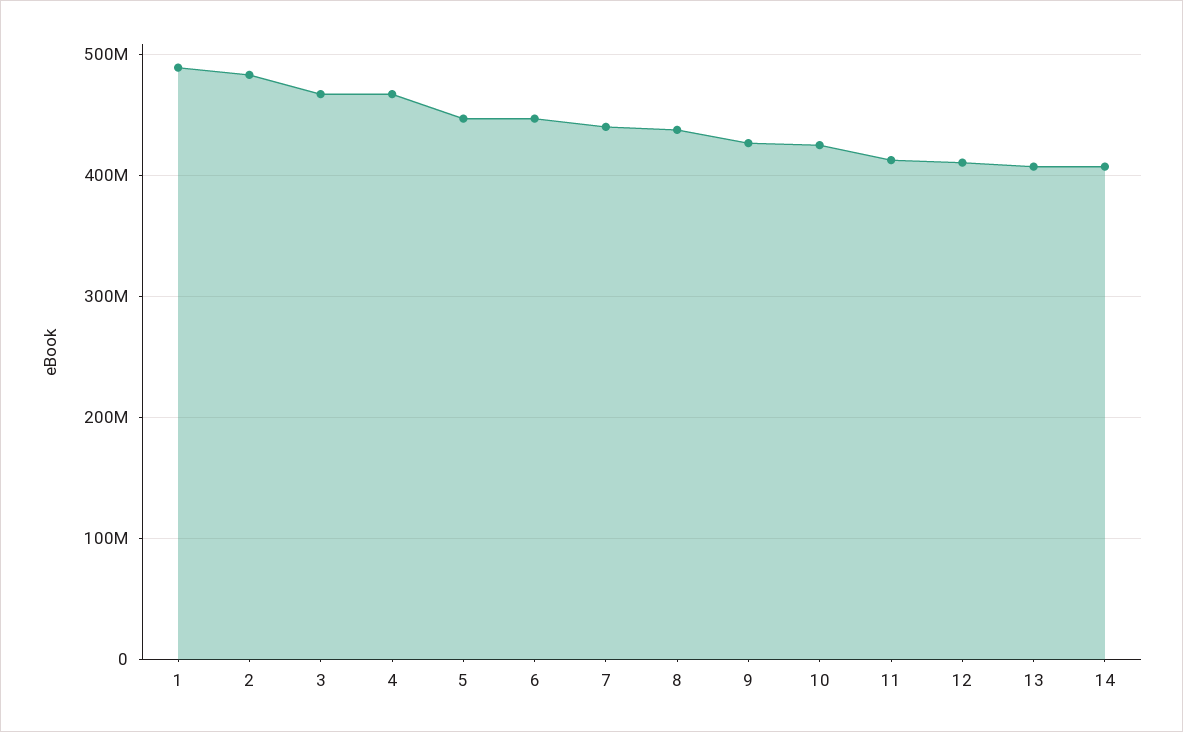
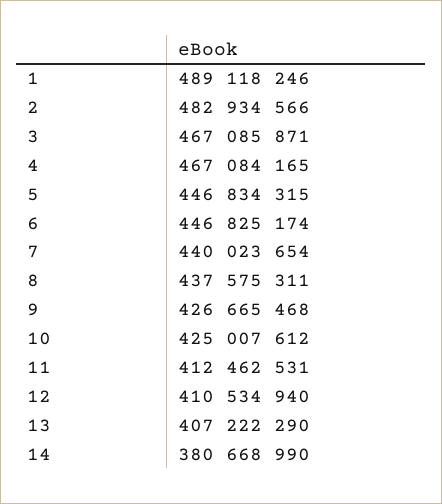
  {
    "1": 489118246,
    "2": 482934566,
    "3": 467085871,
    "4": 467084165,
    "5": 446834315,
    "6": 446825174,
    "7": 440023654,
    "8": 437575311,
    "9": 426665468,
    "10": 425007612,
    "11": 412462531,
    "12": 410534940,
    "13": 407222290,
-   "14": 410000000
+   "14": 380668990
  }

